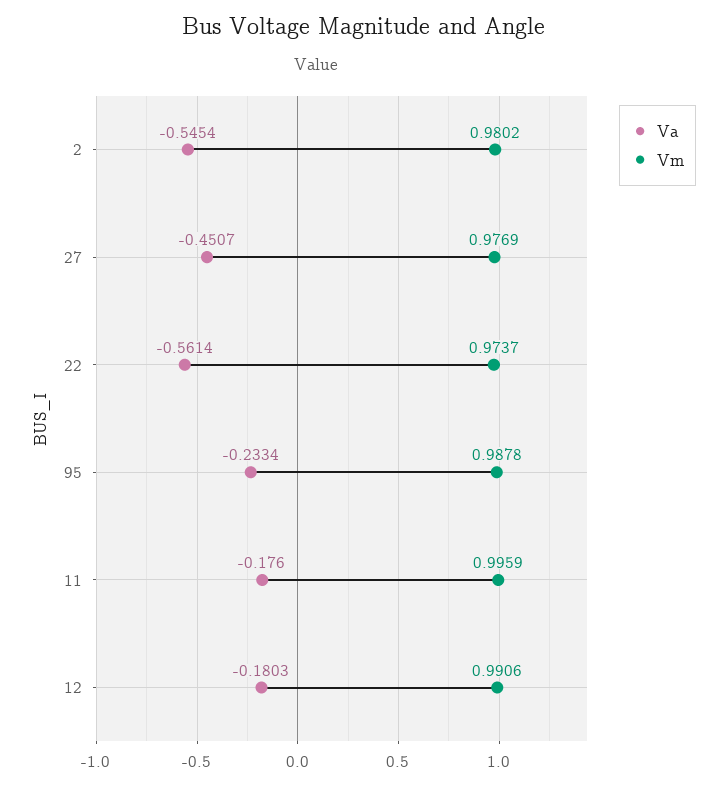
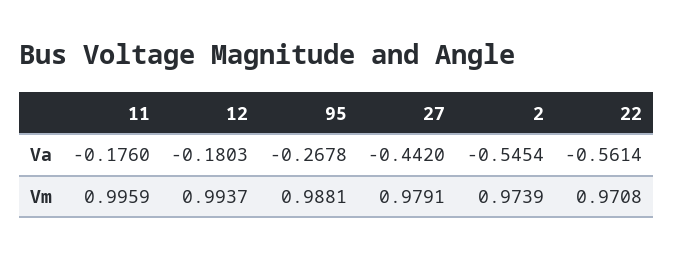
  {
    "Va": {
      "2": -0.5454,
-     "27": -0.4507,
+     "27": -0.442,
      "22": -0.5614,
-     "95": -0.2334,
+     "95": -0.2678,
      "11": -0.176,
      "12": -0.1803
    },
    "Vm": {
-     "2": 0.9802,
+     "2": 0.9739,
-     "27": 0.9769,
+     "27": 0.9791,
-     "22": 0.9737,
+     "22": 0.9708,
-     "95": 0.9878,
+     "95": 0.9881,
      "11": 0.9959,
-     "12": 0.9906
+     "12": 0.9937
    }
  }

